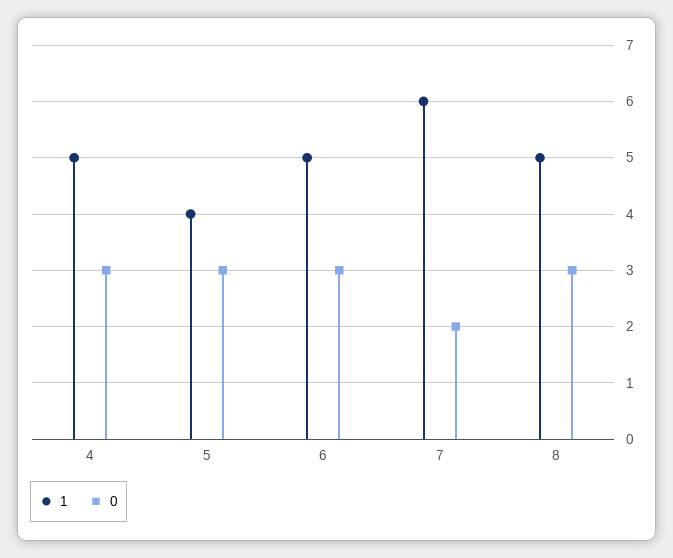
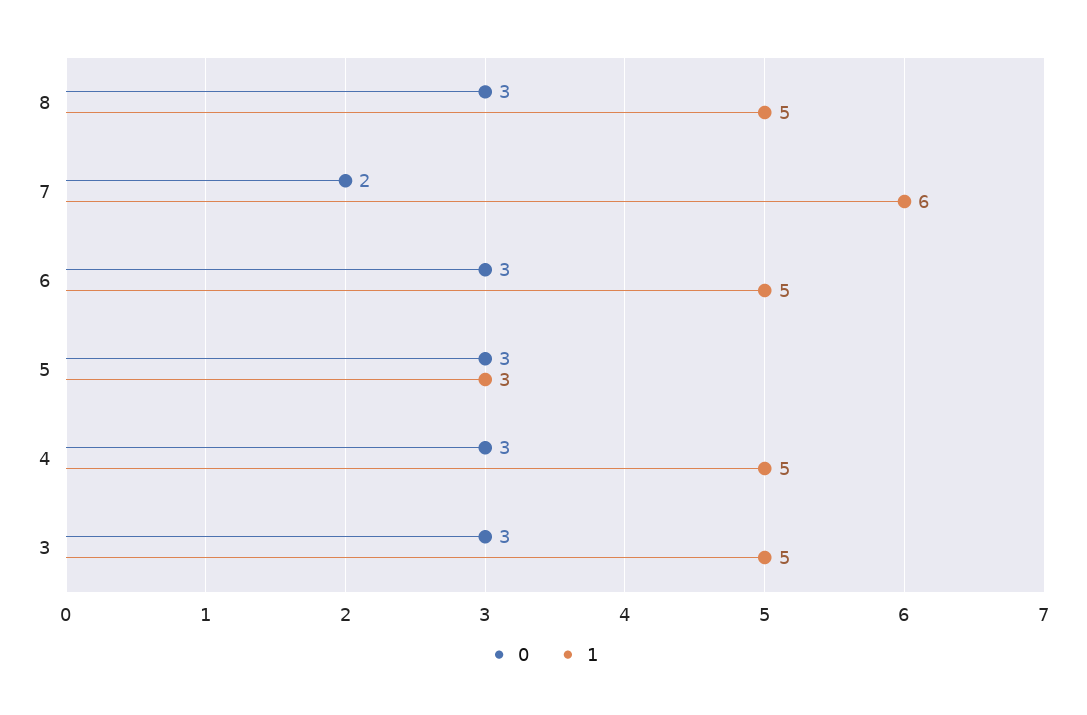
  {
    "1": {
      "4": 5,
-     "5": 4,
+     "5": 3,
      "6": 5,
      "7": 6,
-     "8": 5
+     "8": 5,
+     "3": 5
    },
    "0": {
      "4": 3,
      "5": 3,
      "6": 3,
      "7": 2,
-     "8": 3
+     "8": 3,
+     "3": 3
    }
  }

